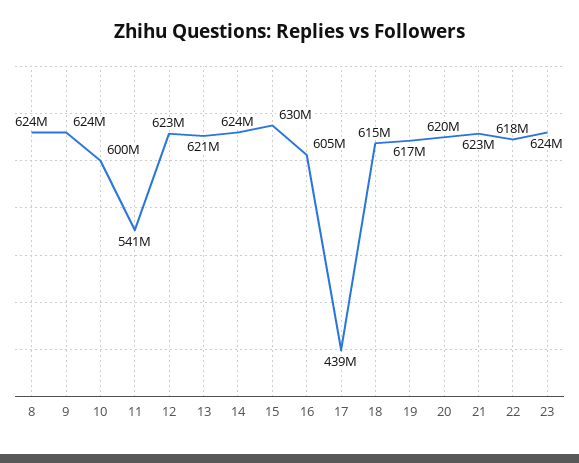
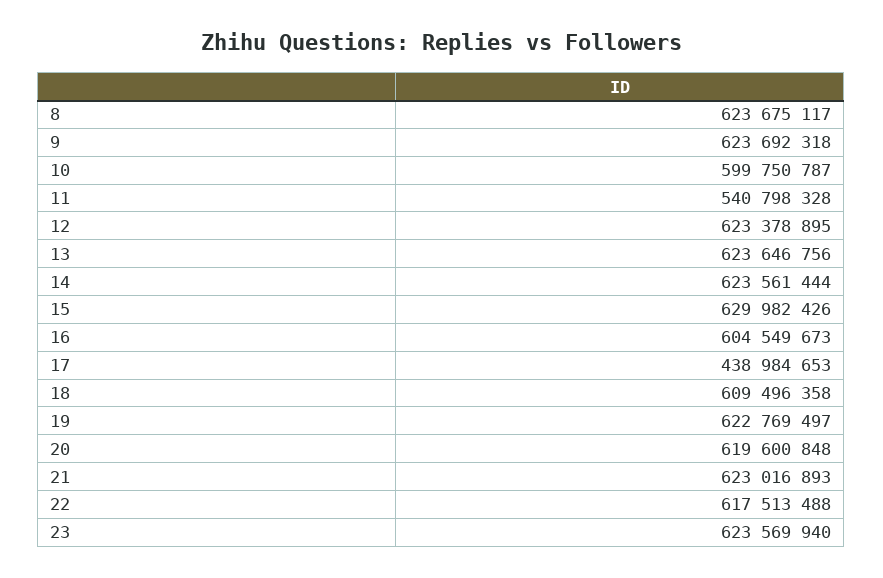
  {
    "8": 623675117,
    "9": 623692318,
    "10": 599750787,
    "11": 540798328,
    "12": 623378895,
-   "13": 621000000,
+   "13": 623646756,
    "14": 623561444,
    "15": 629982426,
    "16": 604549673,
    "17": 438984653,
-   "18": 615000000,
+   "18": 609496358,
-   "19": 617000000,
+   "19": 622769497,
    "20": 619600848,
    "21": 623016893,
    "22": 617513488,
    "23": 623569940
  }

